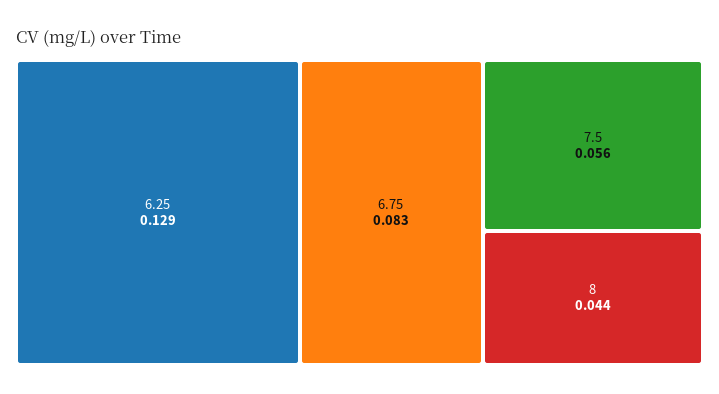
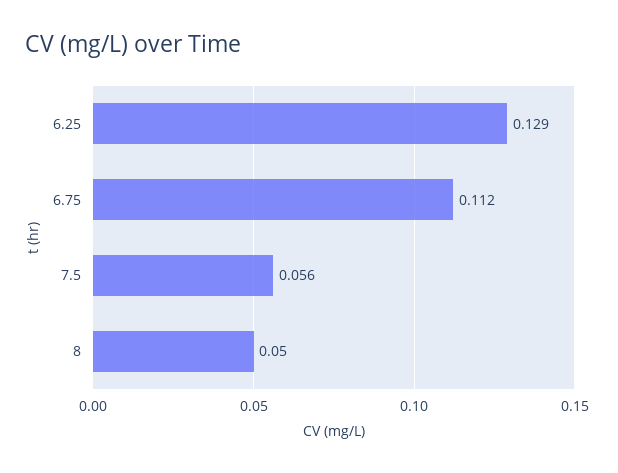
  {
    "6.25": 0.129,
-   "6.75": 0.083,
+   "6.75": 0.112,
    "7.5": 0.056,
-   "8": 0.044
+   "8": 0.05
  }

